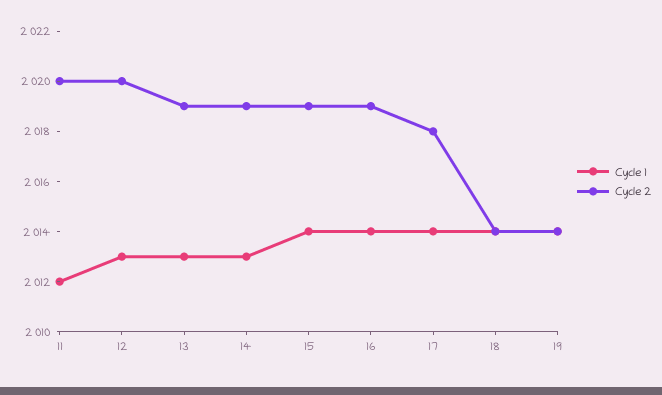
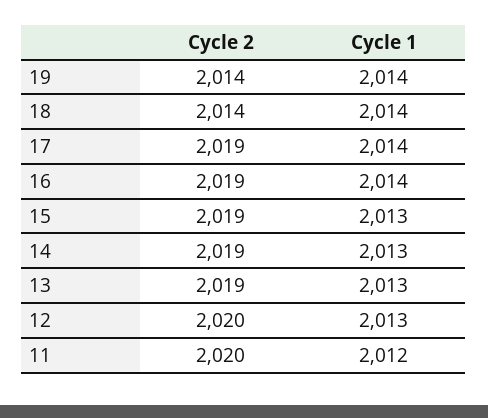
  {
    "Cycle 1": {
      "11": 2012,
      "12": 2013,
      "13": 2013,
      "14": 2013,
-     "15": 2014,
+     "15": 2013,
      "16": 2014,
      "17": 2014,
      "18": 2014,
      "19": 2014
    },
    "Cycle 2": {
      "11": 2020,
      "12": 2020,
      "13": 2019,
      "14": 2019,
      "15": 2019,
      "16": 2019,
-     "17": 2018,
+     "17": 2019,
      "18": 2014,
      "19": 2014
    }
  }

